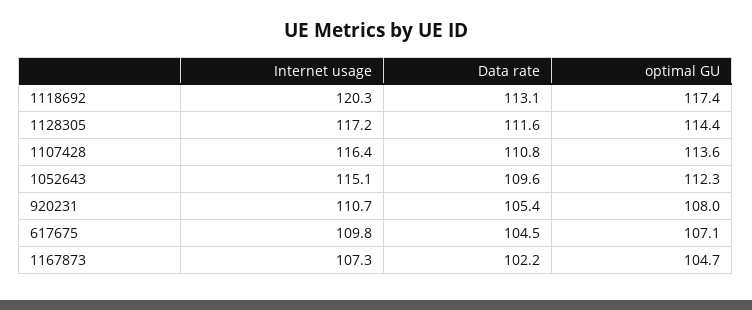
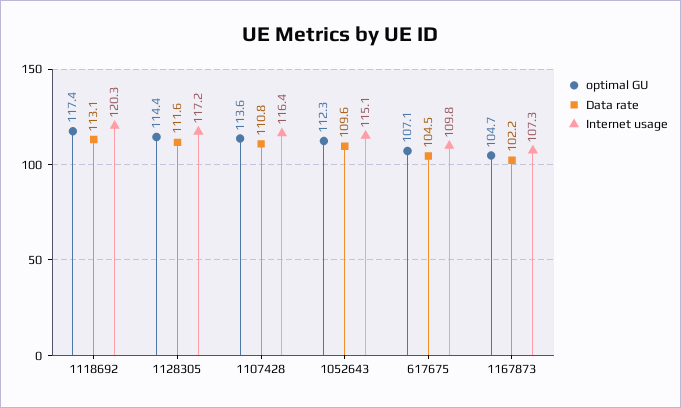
  {
    "Internet usage": {
      "1118692": 120.3,
      "1128305": 117.2,
      "1107428": 116.4,
      "1052643": 115.1,
-     "920231": 110.7,
      "617675": 109.8,
      "1167873": 107.3
    },
    "Data rate": {
      "1118692": 113.1,
      "1128305": 111.6,
      "1107428": 110.8,
      "1052643": 109.6,
-     "920231": 105.4,
      "617675": 104.5,
      "1167873": 102.2
    },
    "optimal GU": {
      "1118692": 117.4,
      "1128305": 114.4,
      "1107428": 113.6,
      "1052643": 112.3,
-     "920231": 108,
      "617675": 107.1,
      "1167873": 104.7
    }
  }

